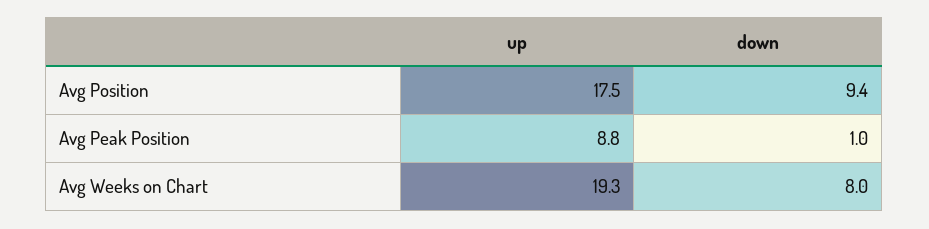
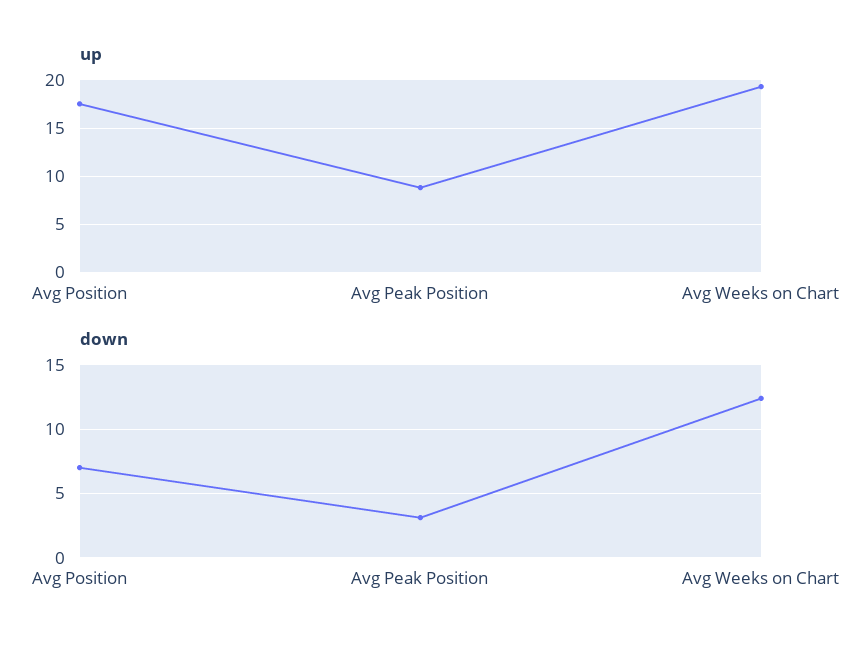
  {
    "up": {
      "Avg Position": 17.5,
      "Avg Peak Position": 8.8,
      "Avg Weeks on Chart": 19.3
    },
    "down": {
-     "Avg Position": 9.4,
+     "Avg Position": 7,
-     "Avg Peak Position": 1,
+     "Avg Peak Position": 3,
-     "Avg Weeks on Chart": 8
+     "Avg Weeks on Chart": 12.5
    }
  }

